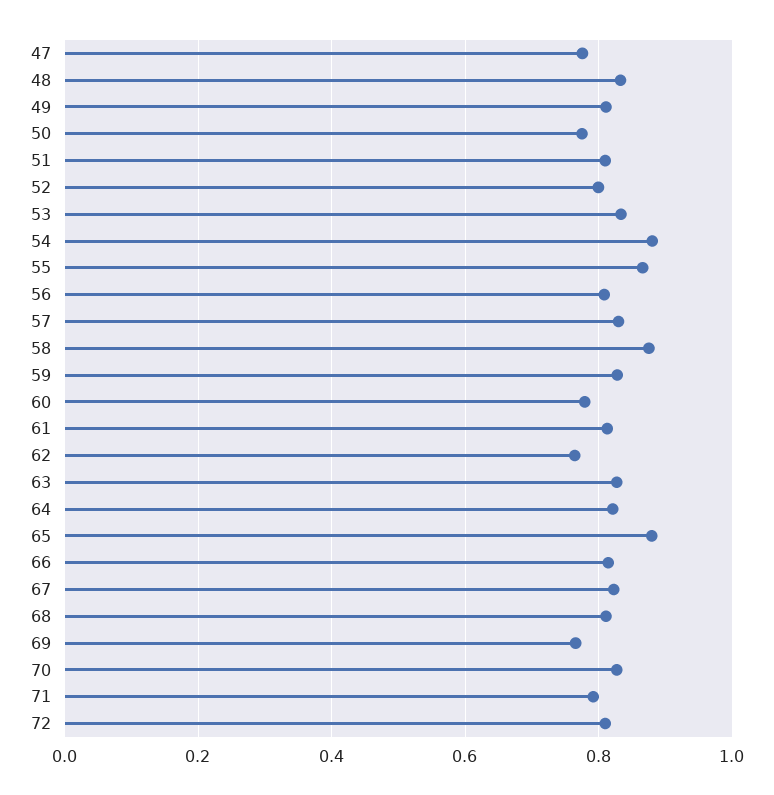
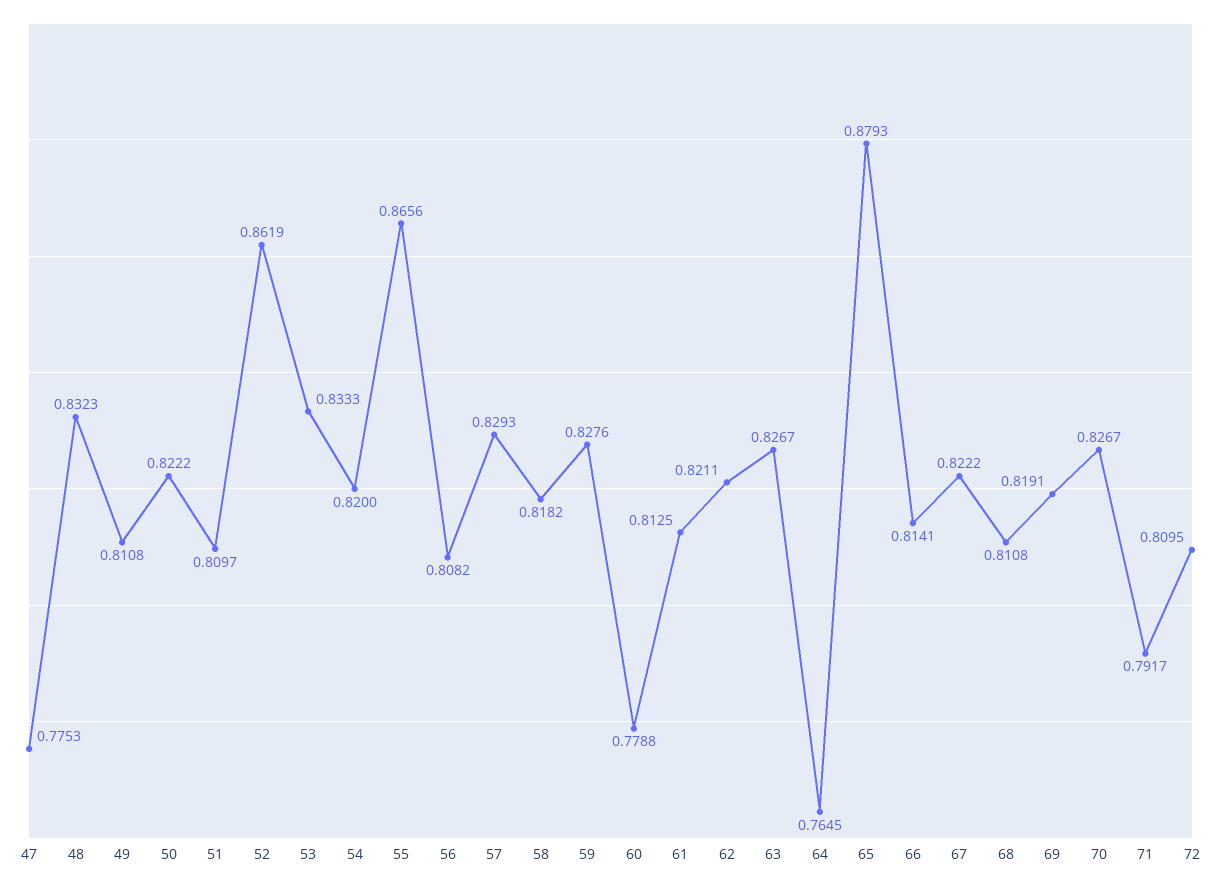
  {
    "47": 0.7753,
    "48": 0.8323,
    "49": 0.8108,
-   "50": 0.78,
+   "50": 0.8222,
    "51": 0.8097,
-   "52": 0.8,
+   "52": 0.8619,
    "53": 0.8333,
-   "54": 0.88,
+   "54": 0.82,
    "55": 0.8656,
    "56": 0.8082,
    "57": 0.8293,
-   "58": 0.88,
+   "58": 0.8182,
    "59": 0.8276,
    "60": 0.7788,
    "61": 0.8125,
-   "62": 0.76,
+   "62": 0.8211,
    "63": 0.8267,
-   "64": 0.82,
+   "64": 0.7645,
    "65": 0.8793,
    "66": 0.8141,
    "67": 0.8222,
    "68": 0.8108,
-   "69": 0.76,
+   "69": 0.8191,
    "70": 0.8267,
    "71": 0.7917,
    "72": 0.8095
  }

